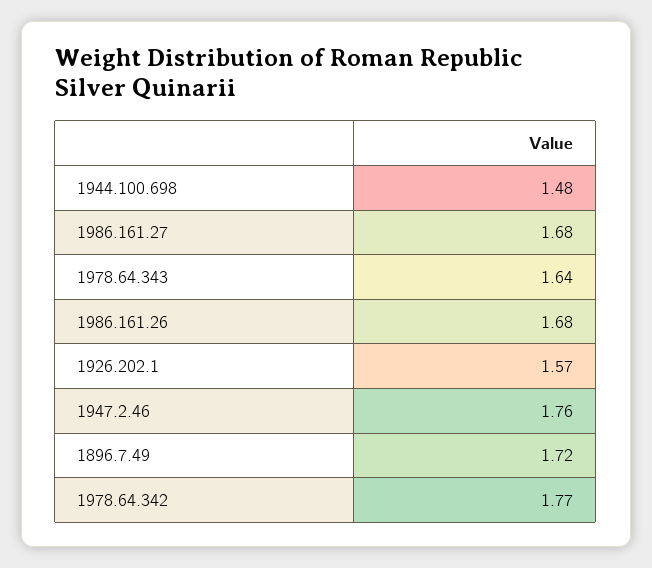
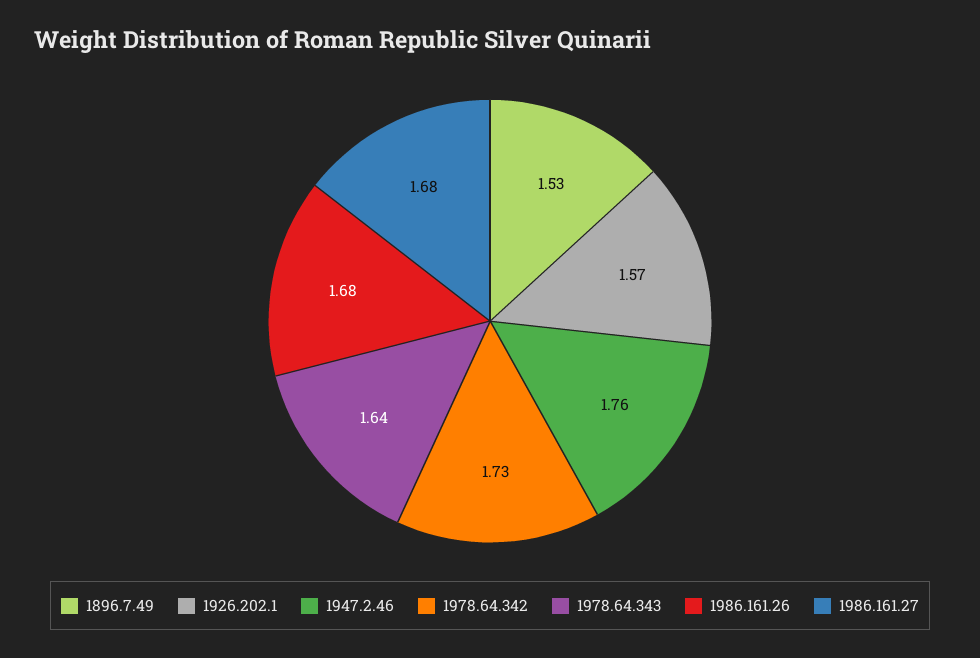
  {
-   "1944.100.698": 1.48,
    "1986.161.27": 1.68,
    "1978.64.343": 1.64,
    "1986.161.26": 1.68,
    "1926.202.1": 1.57,
    "1947.2.46": 1.76,
-   "1896.7.49": 1.72,
+   "1896.7.49": 1.53,
-   "1978.64.342": 1.77
+   "1978.64.342": 1.73
  }

